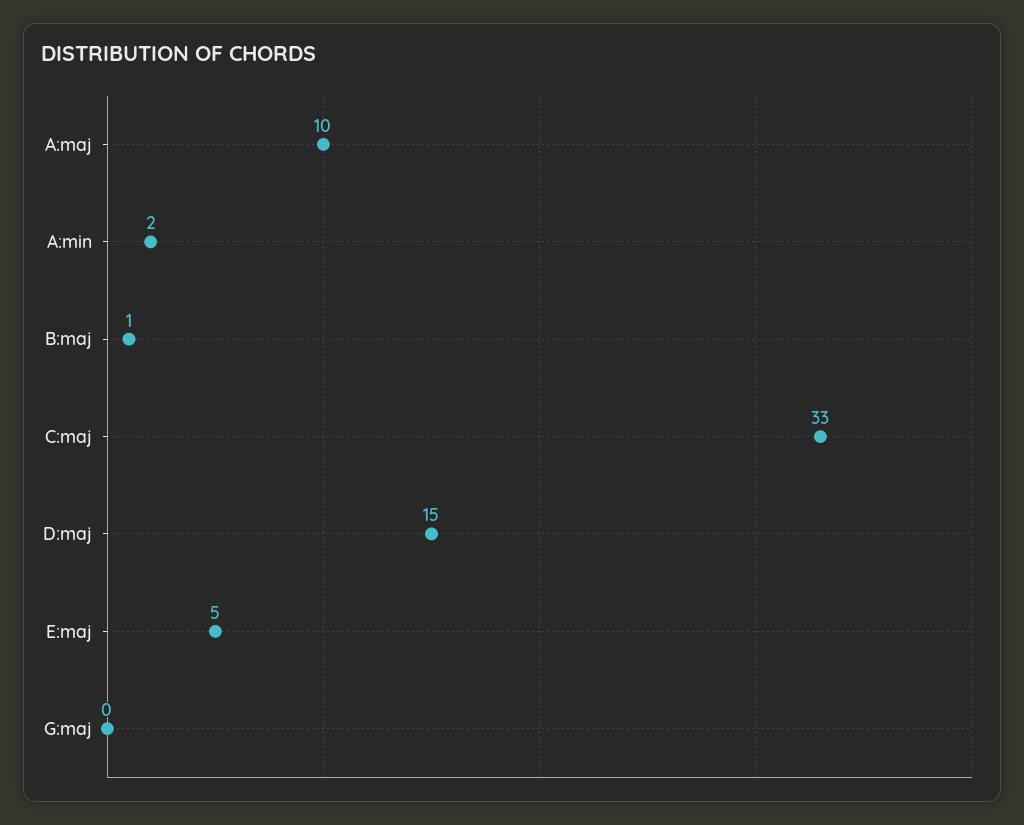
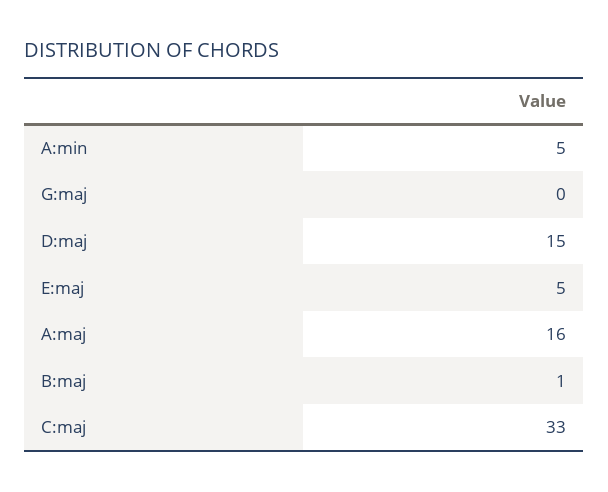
  {
-   "A:maj": 10,
+   "A:maj": 16,
-   "A:min": 2,
+   "A:min": 5,
    "B:maj": 1,
    "C:maj": 33,
    "D:maj": 15,
    "E:maj": 5,
    "G:maj": 0
  }

